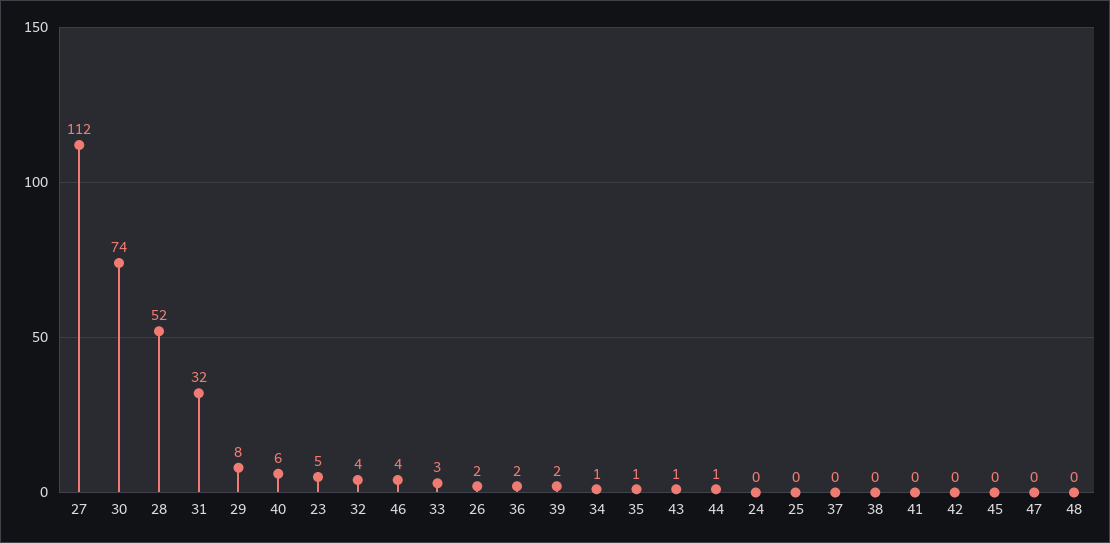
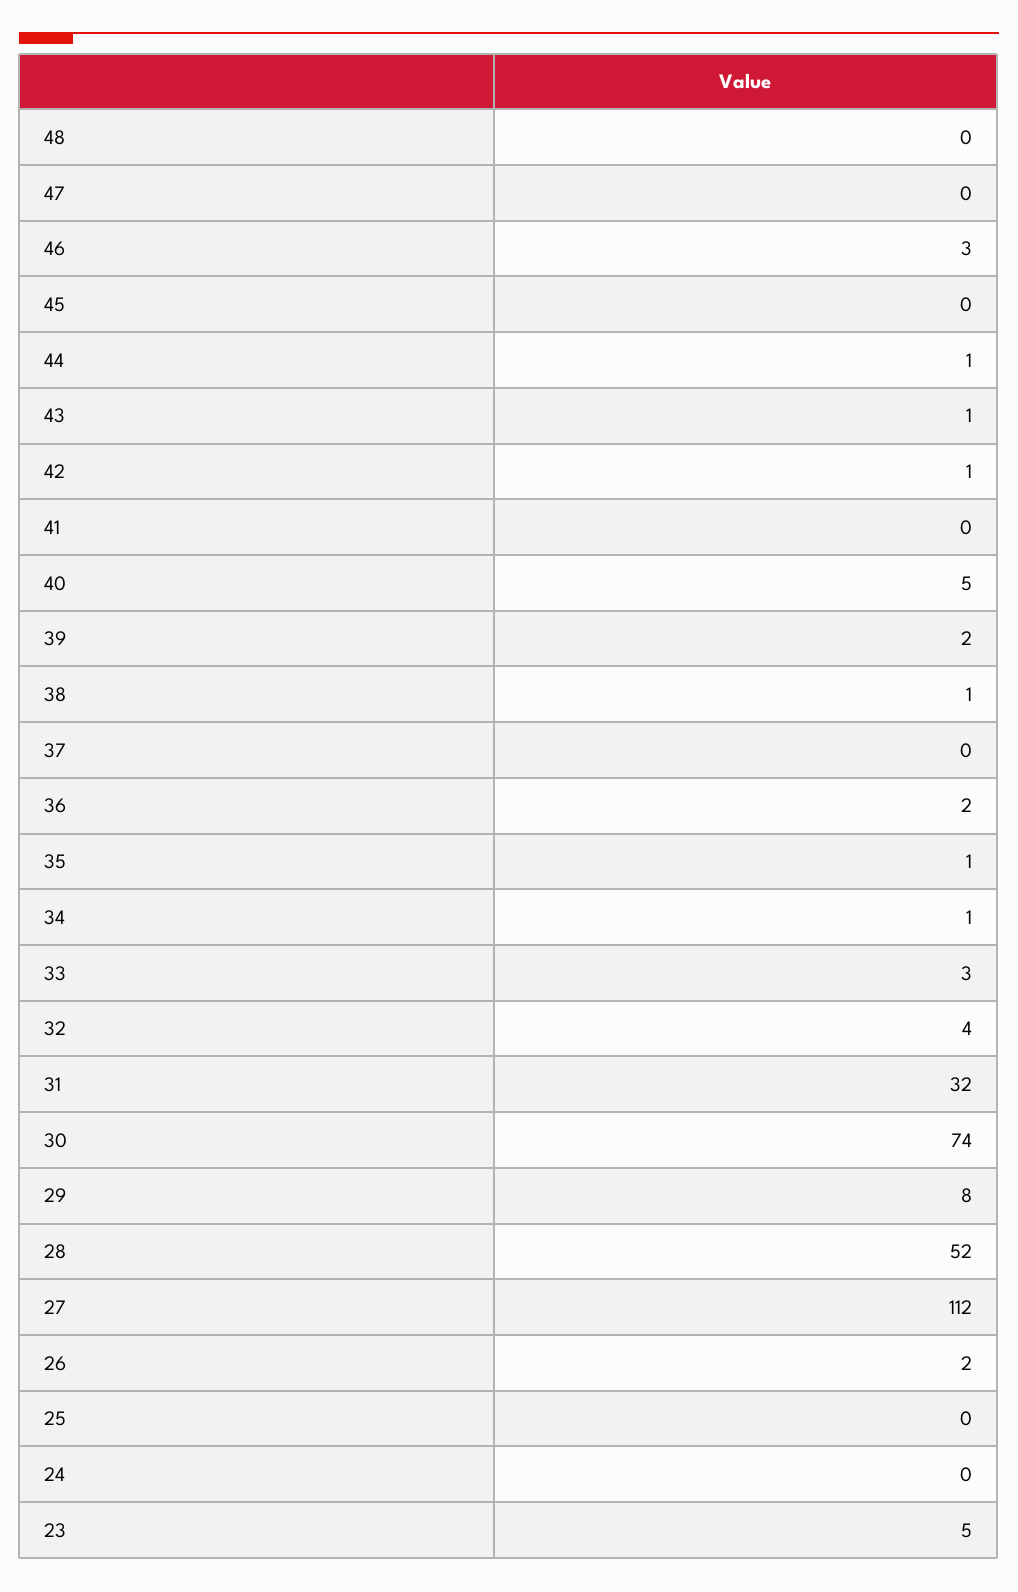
  {
    "27": 112,
    "30": 74,
    "28": 52,
    "31": 32,
    "29": 8,
-   "40": 6,
+   "40": 5,
    "23": 5,
    "32": 4,
-   "46": 4,
+   "46": 3,
    "33": 3,
    "26": 2,
    "36": 2,
    "39": 2,
    "34": 1,
    "35": 1,
    "43": 1,
    "44": 1,
    "24": 0,
    "25": 0,
    "37": 0,
-   "38": 0,
+   "38": 1,
    "41": 0,
-   "42": 0,
+   "42": 1,
    "45": 0,
    "47": 0,
    "48": 0
  }

